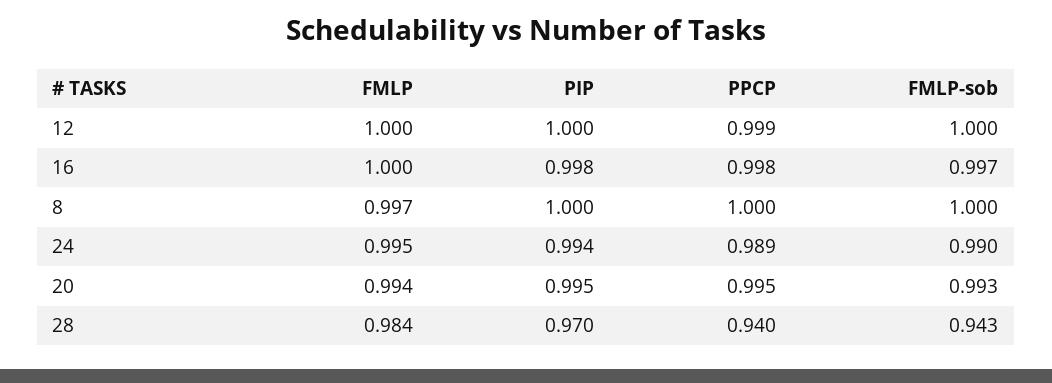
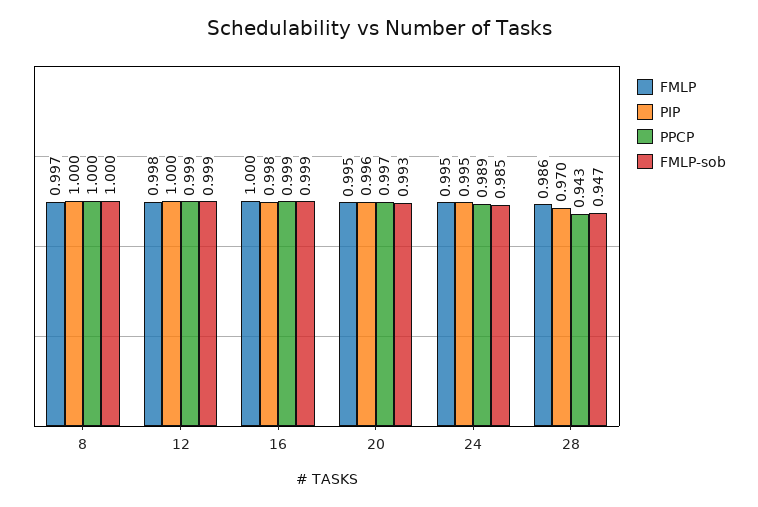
  {
    "FMLP": {
-     "12": 1,
+     "12": 0.998,
      "16": 1,
      "8": 0.997,
      "24": 0.995,
-     "20": 0.994,
+     "20": 0.995,
-     "28": 0.984
+     "28": 0.986
    },
    "PIP": {
      "12": 1,
      "16": 0.998,
      "8": 1,
-     "24": 0.994,
+     "24": 0.995,
-     "20": 0.995,
+     "20": 0.996,
      "28": 0.97
    },
    "PPCP": {
      "12": 0.999,
-     "16": 0.998,
+     "16": 0.999,
      "8": 1,
      "24": 0.989,
-     "20": 0.995,
+     "20": 0.997,
-     "28": 0.94
+     "28": 0.943
    },
    "FMLP-sob": {
-     "12": 1,
+     "12": 0.999,
-     "16": 0.997,
+     "16": 0.999,
      "8": 1,
-     "24": 0.99,
+     "24": 0.985,
      "20": 0.993,
-     "28": 0.943
+     "28": 0.947
    }
  }

